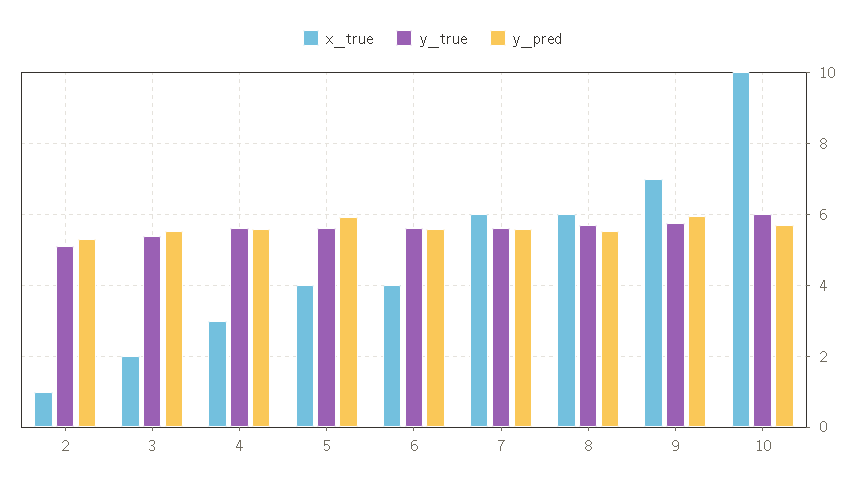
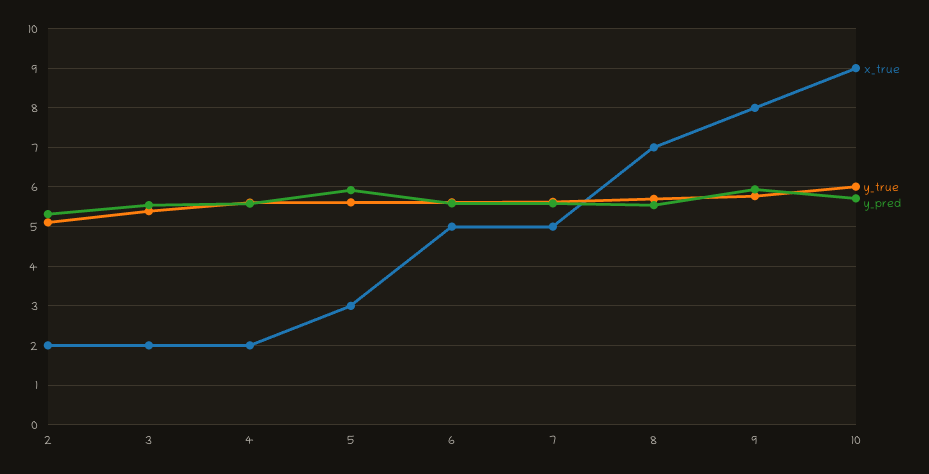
  {
    "x_true": {
-     "2": 1,
+     "2": 2,
      "3": 2,
-     "4": 3,
+     "4": 2,
-     "5": 4,
+     "5": 3,
-     "6": 4,
+     "6": 5,
-     "7": 6,
+     "7": 5,
-     "8": 6,
+     "8": 7,
-     "9": 7,
+     "9": 8,
-     "10": 10
+     "10": 9
    },
    "y_true": {
      "2": 5.2,
      "3": 5.4,
      "4": 5.6,
      "5": 5.6,
      "6": 5.6,
      "7": 5.6,
      "8": 5.8,
      "9": 5.8,
      "10": 6
    },
    "y_pred": {
      "2": 5.4,
      "3": 5.6,
      "4": 5.6,
      "5": 6,
      "6": 5.6,
      "7": 5.6,
      "8": 5.6,
      "9": 6,
      "10": 5.8
    }
  }

